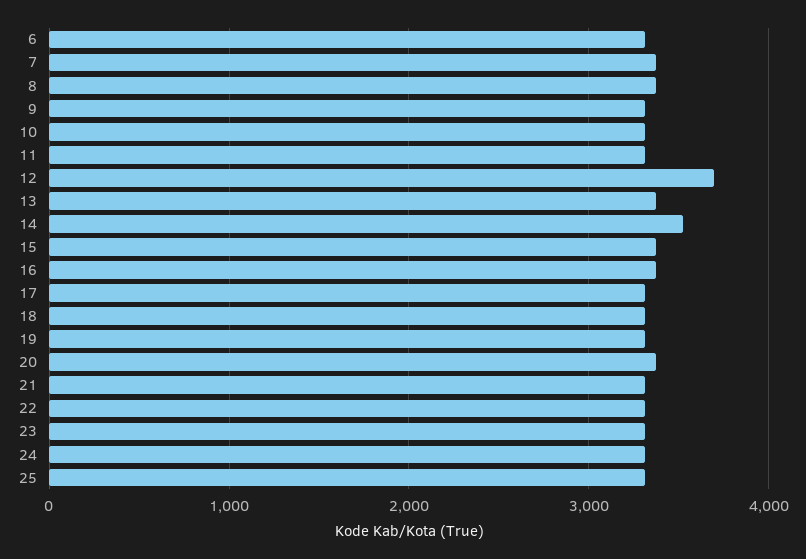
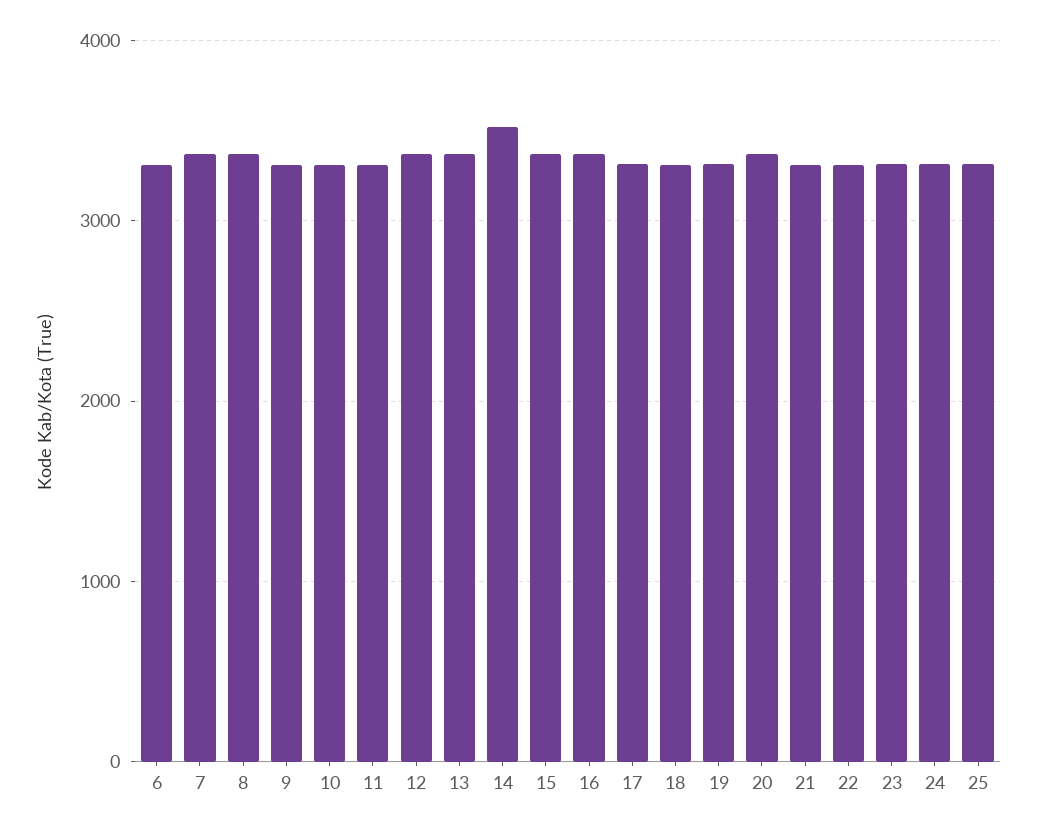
  {
    "6": 3300,
    "7": 3400,
    "8": 3400,
    "9": 3300,
    "10": 3300,
    "11": 3300,
-   "12": 3700,
+   "12": 3400,
    "13": 3400,
    "14": 3500,
    "15": 3400,
    "16": 3400,
    "17": 3300,
    "18": 3300,
    "19": 3300,
    "20": 3400,
    "21": 3300,
    "22": 3300,
    "23": 3300,
    "24": 3300,
    "25": 3300
  }

